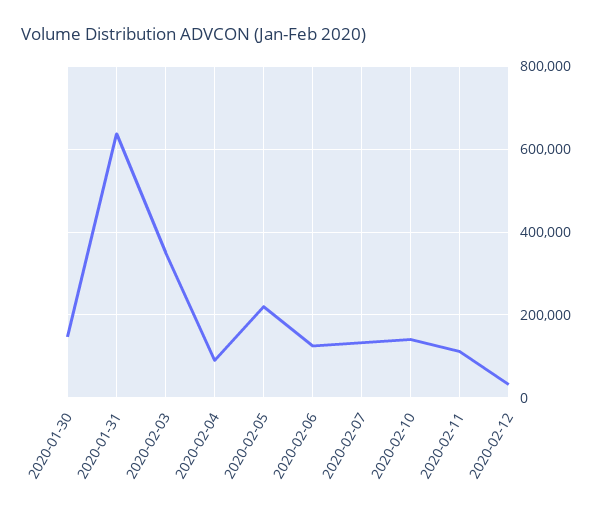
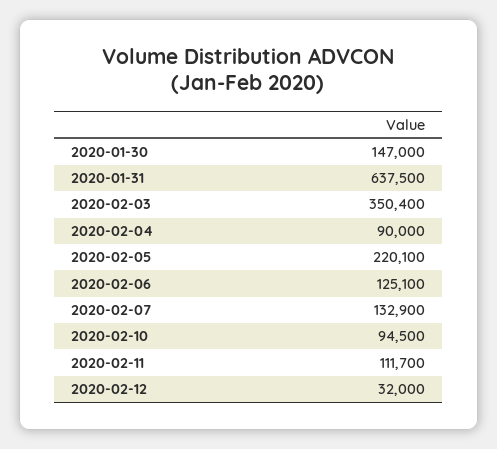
  {
    "2020-01-30": 147000,
    "2020-01-31": 637500,
    "2020-02-03": 350400,
    "2020-02-04": 90000,
    "2020-02-05": 220100,
    "2020-02-06": 125100,
    "2020-02-07": 132900,
-   "2020-02-10": 140000,
+   "2020-02-10": 94500,
    "2020-02-11": 111700,
    "2020-02-12": 32000
  }

